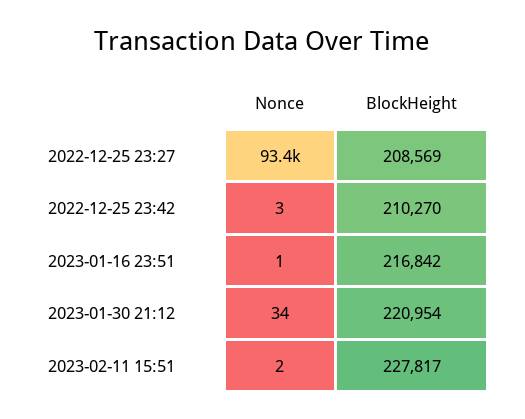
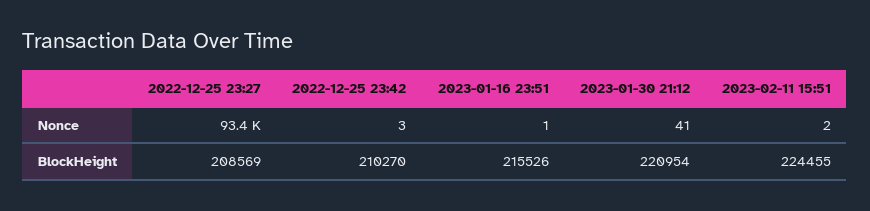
  {
    "Nonce": {
      "2022-12-25 23:27": 93400,
      "2022-12-25 23:42": 3,
      "2023-01-16 23:51": 1,
-     "2023-01-30 21:12": 34,
+     "2023-01-30 21:12": 41,
      "2023-02-11 15:51": 2
    },
    "BlockHeight": {
      "2022-12-25 23:27": 208569,
      "2022-12-25 23:42": 210270,
-     "2023-01-16 23:51": 216842,
+     "2023-01-16 23:51": 215526,
      "2023-01-30 21:12": 220954,
-     "2023-02-11 15:51": 227817
+     "2023-02-11 15:51": 224455
    }
  }

